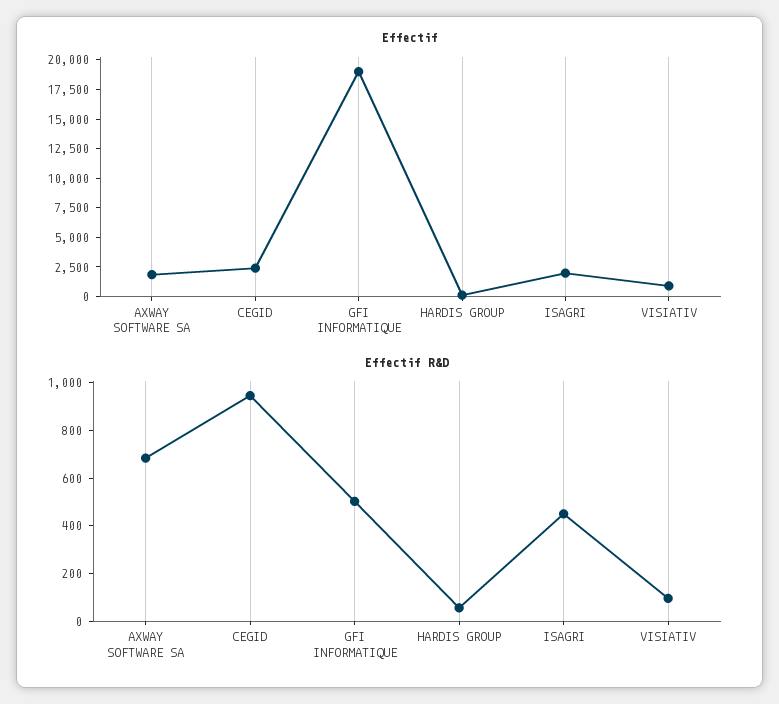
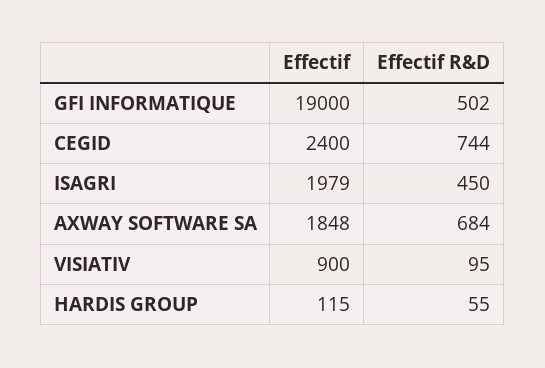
  {
    "Effectif": {
      "AXWAY SOFTWARE SA": 1848,
      "CEGID": 2400,
      "GFI INFORMATIQUE": 19000,
      "HARDIS GROUP": 115,
      "ISAGRI": 1979,
      "VISIATIV": 900
    },
    "Effectif R&D": {
      "AXWAY SOFTWARE SA": 684,
-     "CEGID": 950,
+     "CEGID": 744,
      "GFI INFORMATIQUE": 502,
      "HARDIS GROUP": 55,
      "ISAGRI": 450,
      "VISIATIV": 95
    }
  }

